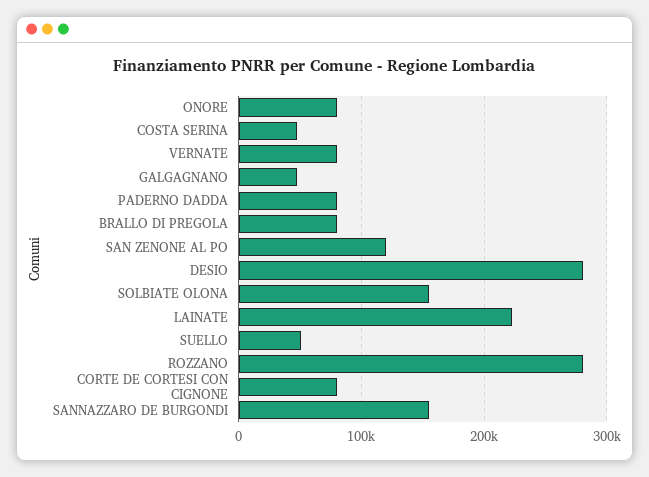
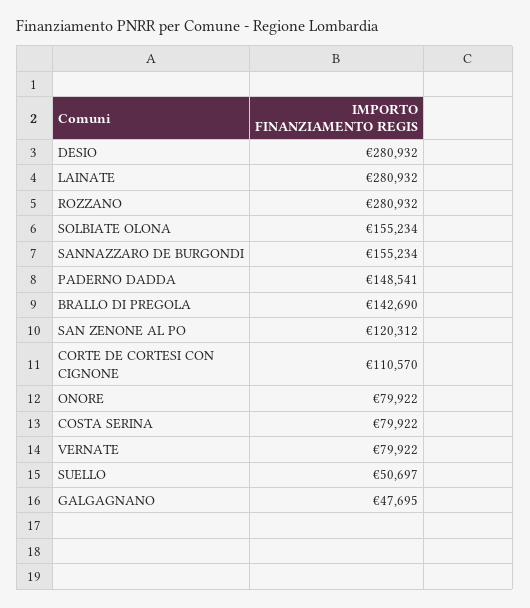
  {
    "ONORE": 79922,
-   "COSTA SERINA": 50000,
+   "COSTA SERINA": 79922,
    "VERNATE": 79922,
    "GALGAGNANO": 47695,
-   "PADERNO DADDA": 80000,
+   "PADERNO DADDA": 148541,
-   "BRALLO DI PREGOLA": 80000,
+   "BRALLO DI PREGOLA": 142690,
    "SAN ZENONE AL PO": 120312,
    "DESIO": 280932,
    "SOLBIATE OLONA": 155234,
-   "LAINATE": 220000,
+   "LAINATE": 280932,
    "SUELLO": 50697,
    "ROZZANO": 280932,
-   "CORTE DE CORTESI CON CIGNONE": 80000,
+   "CORTE DE CORTESI CON CIGNONE": 110570,
    "SANNAZZARO DE BURGONDI": 155234
  }

